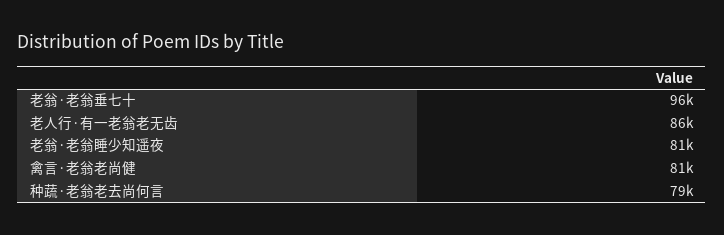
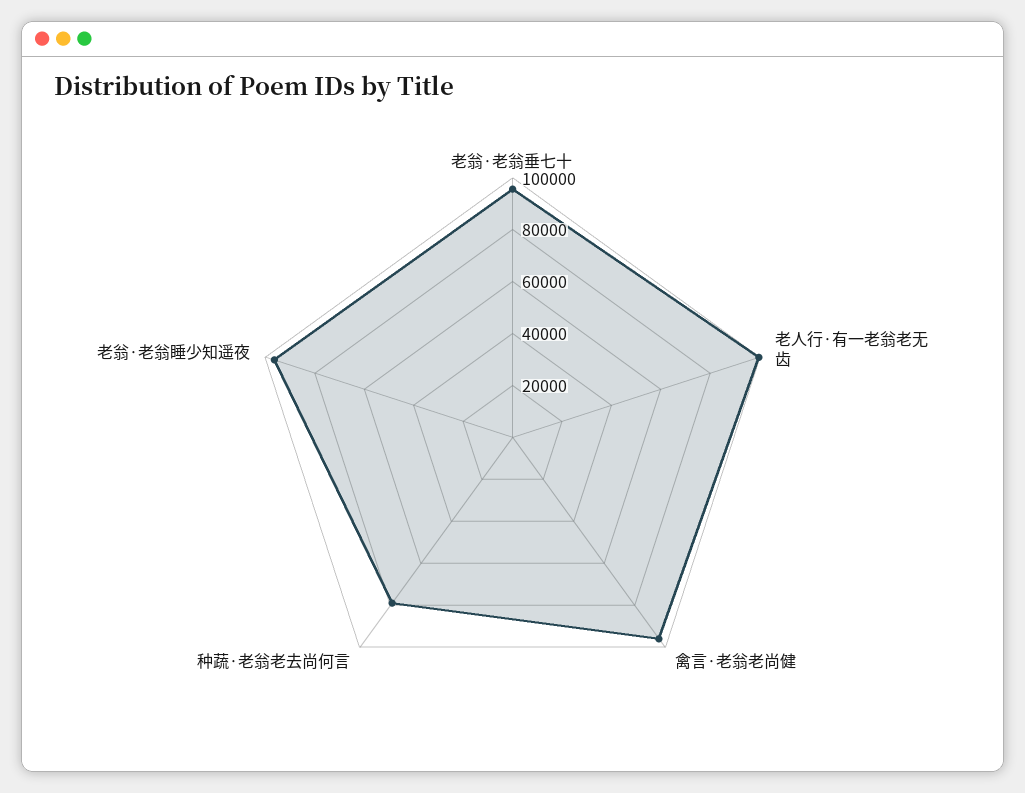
  {
    "老翁·老翁垂七十": 96000,
-   "老人行·有一老翁老无齿": 86000,
+   "老人行·有一老翁老无齿": 100000,
-   "老翁·老翁睡少知遥夜": 81000,
+   "老翁·老翁睡少知遥夜": 95000,
-   "禽言·老翁老尚健": 81000,
+   "禽言·老翁老尚健": 95000,
    "种蔬·老翁老去尚何言": 79000
  }

